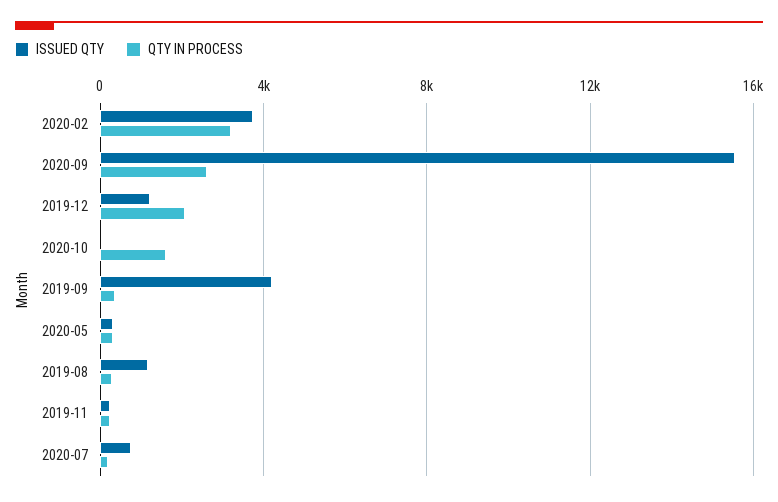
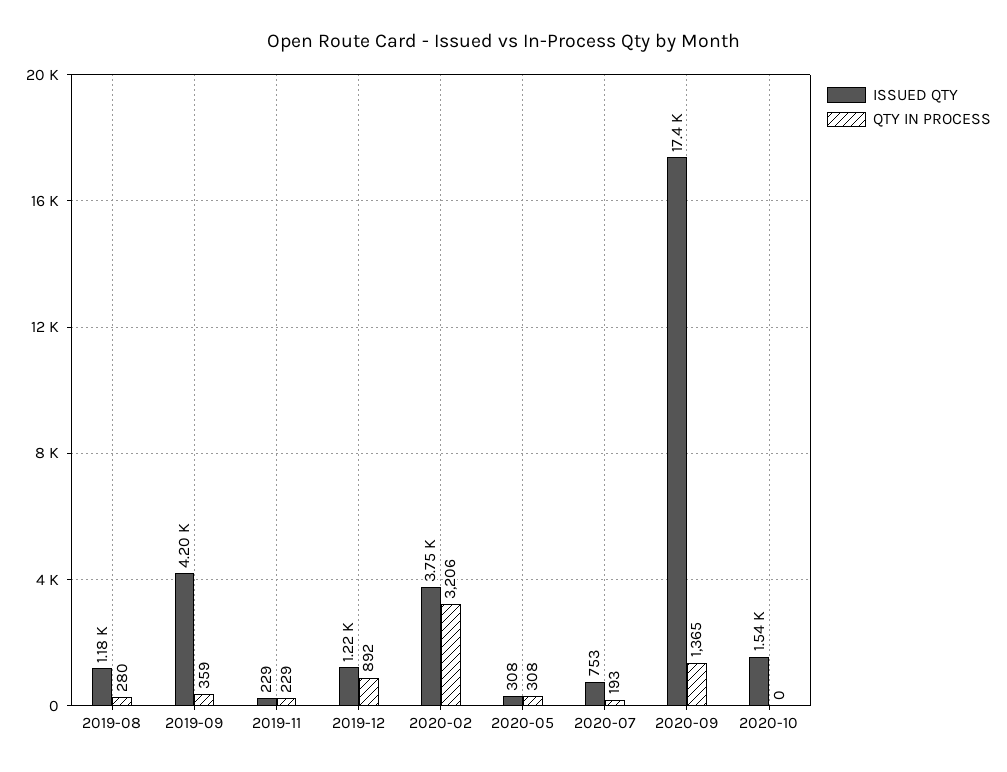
  {
    "ISSUED QTY": {
      "2020-02": 3750,
-     "2020-09": 15500,
+     "2020-09": 17400,
      "2019-12": 1220,
-     "2020-10": 0,
+     "2020-10": 1540,
      "2019-09": 4200,
      "2020-05": 308,
      "2019-08": 1180,
      "2019-11": 229,
      "2020-07": 753
    },
    "QTY IN PROCESS": {
      "2020-02": 3206,
-     "2020-09": 2500,
+     "2020-09": 1365,
-     "2019-12": 2000,
+     "2019-12": 892,
-     "2020-10": 1500,
+     "2020-10": 0,
      "2019-09": 359,
      "2020-05": 308,
      "2019-08": 280,
      "2019-11": 229,
      "2020-07": 193
    }
  }

